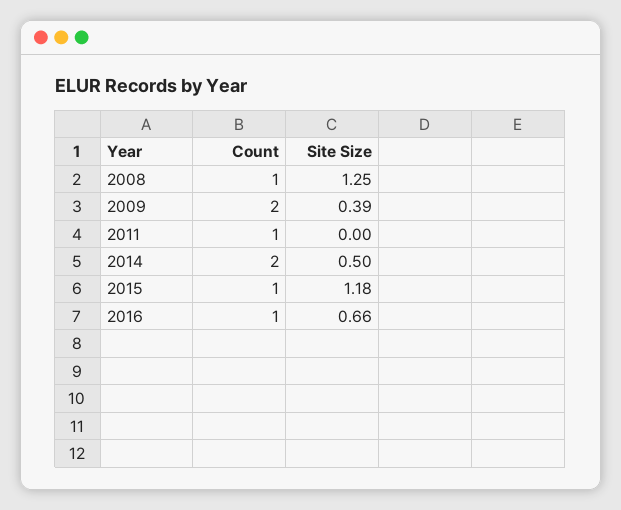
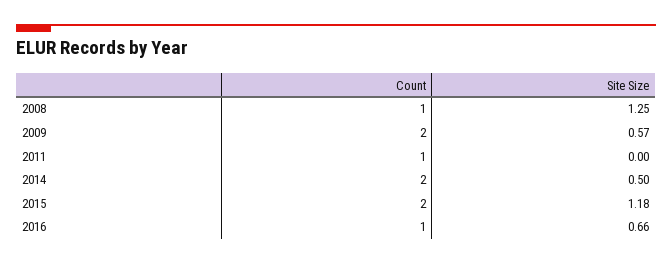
  {
    "Count": {
      "2008": 1,
      "2009": 2,
      "2011": 1,
      "2014": 2,
-     "2015": 1,
+     "2015": 2,
      "2016": 1
    },
    "Site Size": {
      "2008": 1.25,
-     "2009": 0.39,
+     "2009": 0.57,
      "2011": 0,
      "2014": 0.5,
      "2015": 1.18,
      "2016": 0.66
    }
  }

